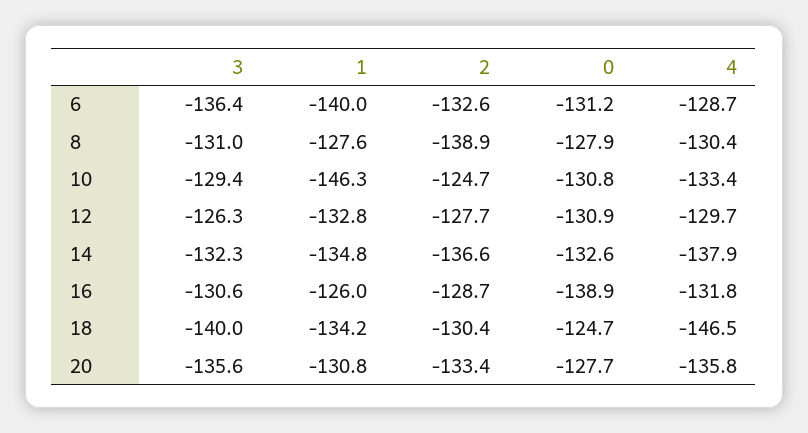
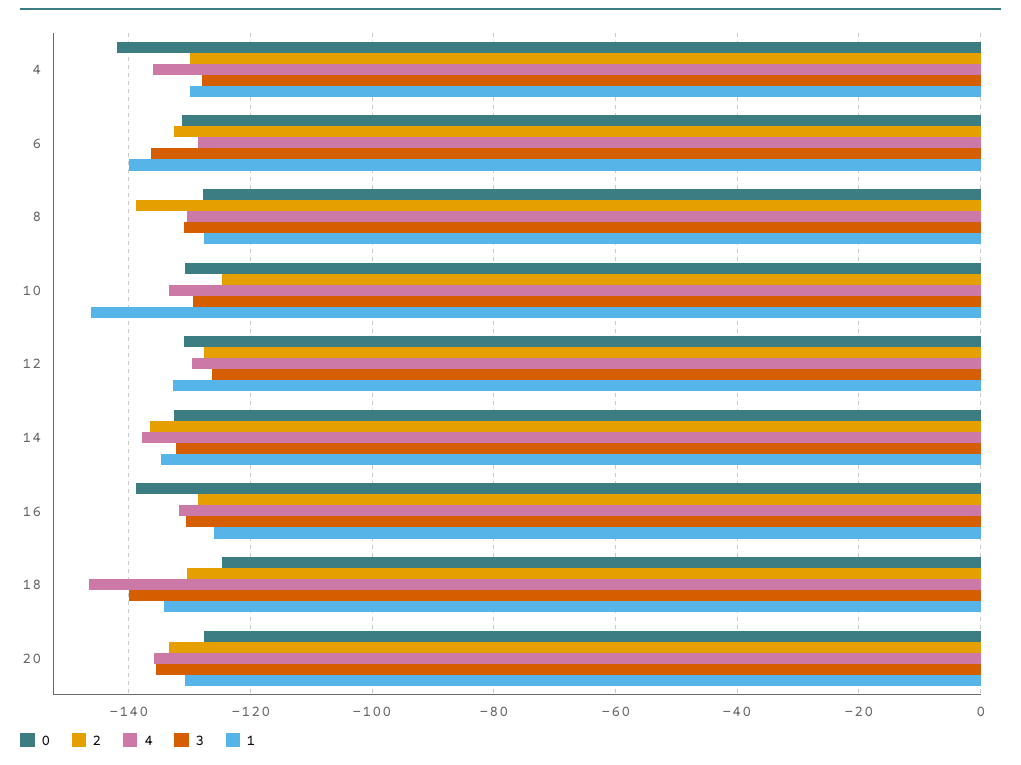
  {
    "3": {
      "6": -136.4,
      "8": -131,
      "10": -129.4,
      "12": -126.3,
      "14": -132.3,
      "16": -130.6,
      "18": -140,
-     "20": -135.6
+     "20": -135.6,
+     "4": -128
    },
    "1": {
      "6": -140,
      "8": -127.6,
      "10": -146.3,
      "12": -132.8,
      "14": -134.8,
      "16": -126,
      "18": -134.2,
-     "20": -130.8
+     "20": -130.8,
+     "4": -130
    },
    "2": {
      "6": -132.6,
      "8": -138.9,
      "10": -124.7,
      "12": -127.7,
      "14": -136.6,
      "16": -128.7,
      "18": -130.4,
-     "20": -133.4
+     "20": -133.4,
+     "4": -130
    },
    "0": {
      "6": -131.2,
      "8": -127.9,
      "10": -130.8,
      "12": -130.9,
      "14": -132.6,
      "16": -138.9,
      "18": -124.7,
-     "20": -127.7
+     "20": -127.7,
+     "4": -142
    },
    "4": {
      "6": -128.7,
      "8": -130.4,
      "10": -133.4,
      "12": -129.7,
      "14": -137.9,
      "16": -131.8,
      "18": -146.5,
-     "20": -135.8
+     "20": -135.8,
+     "4": -136
    }
  }

